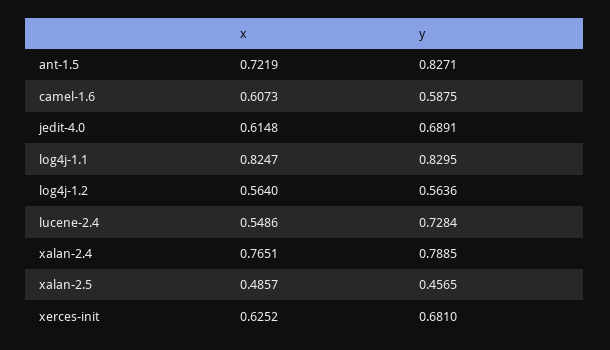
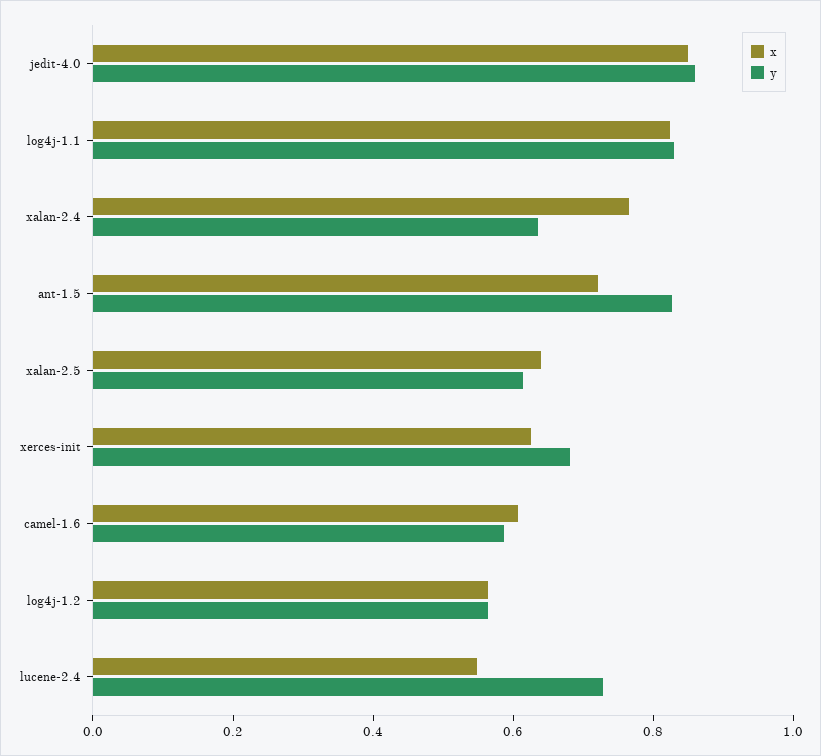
  {
    "x": {
      "ant-1.5": 0.7219,
      "camel-1.6": 0.6073,
-     "jedit-4.0": 0.6148,
+     "jedit-4.0": 0.85,
      "log4j-1.1": 0.8247,
      "log4j-1.2": 0.564,
      "lucene-2.4": 0.5486,
      "xalan-2.4": 0.7651,
-     "xalan-2.5": 0.4857,
+     "xalan-2.5": 0.65,
      "xerces-init": 0.6252
    },
    "y": {
      "ant-1.5": 0.8271,
      "camel-1.6": 0.5875,
-     "jedit-4.0": 0.6891,
+     "jedit-4.0": 0.85,
      "log4j-1.1": 0.8295,
      "log4j-1.2": 0.5636,
      "lucene-2.4": 0.7284,
-     "xalan-2.4": 0.7885,
+     "xalan-2.4": 0.65,
-     "xalan-2.5": 0.4565,
+     "xalan-2.5": 0.6,
      "xerces-init": 0.681
    }
  }

